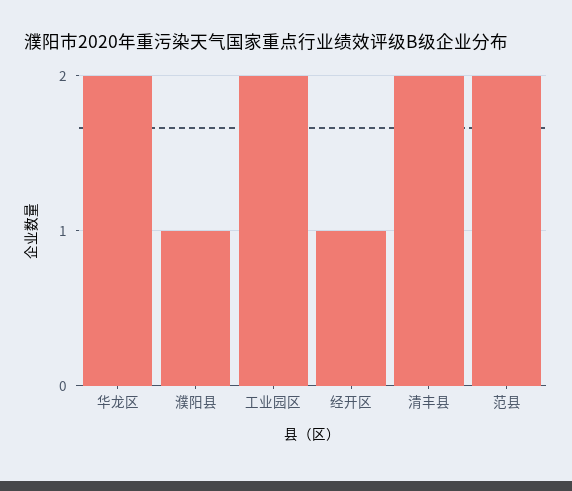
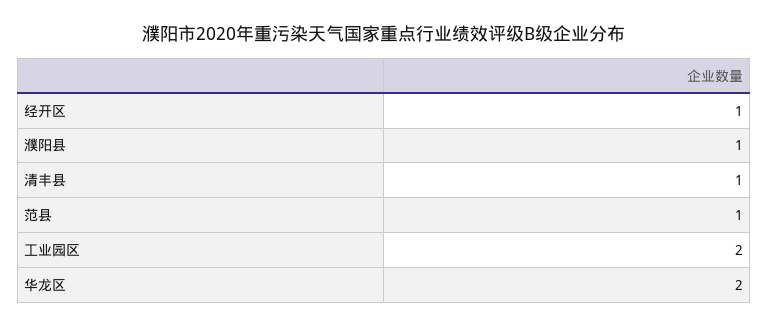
  {
    "华龙区": 2,
    "濮阳县": 1,
    "工业园区": 2,
    "经开区": 1,
-   "清丰县": 2,
+   "清丰县": 1,
-   "范县": 2
+   "范县": 1
  }

